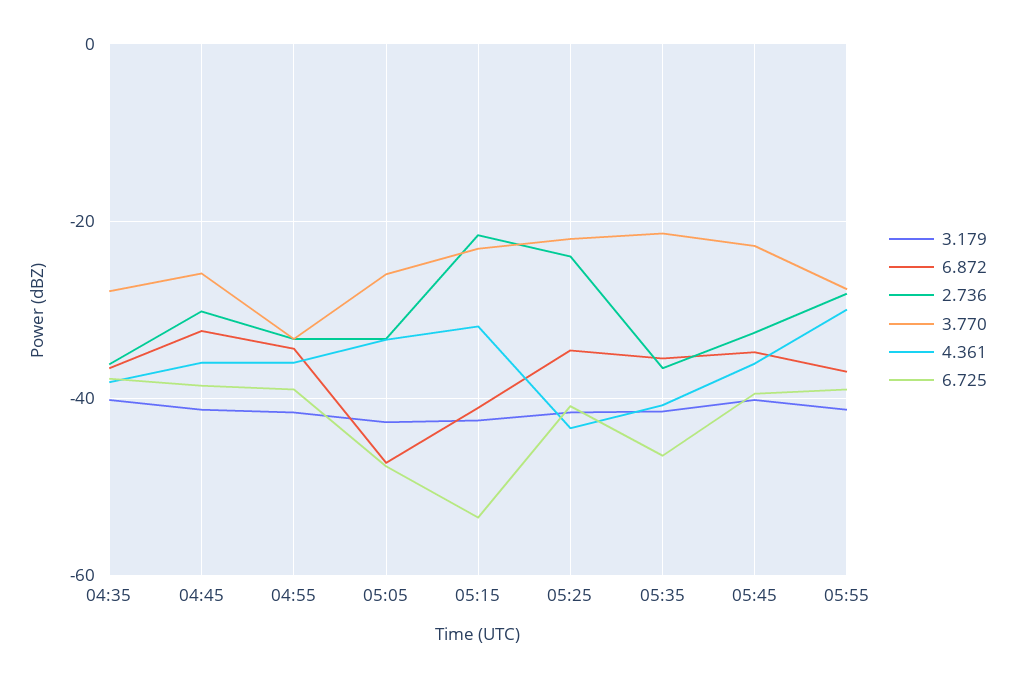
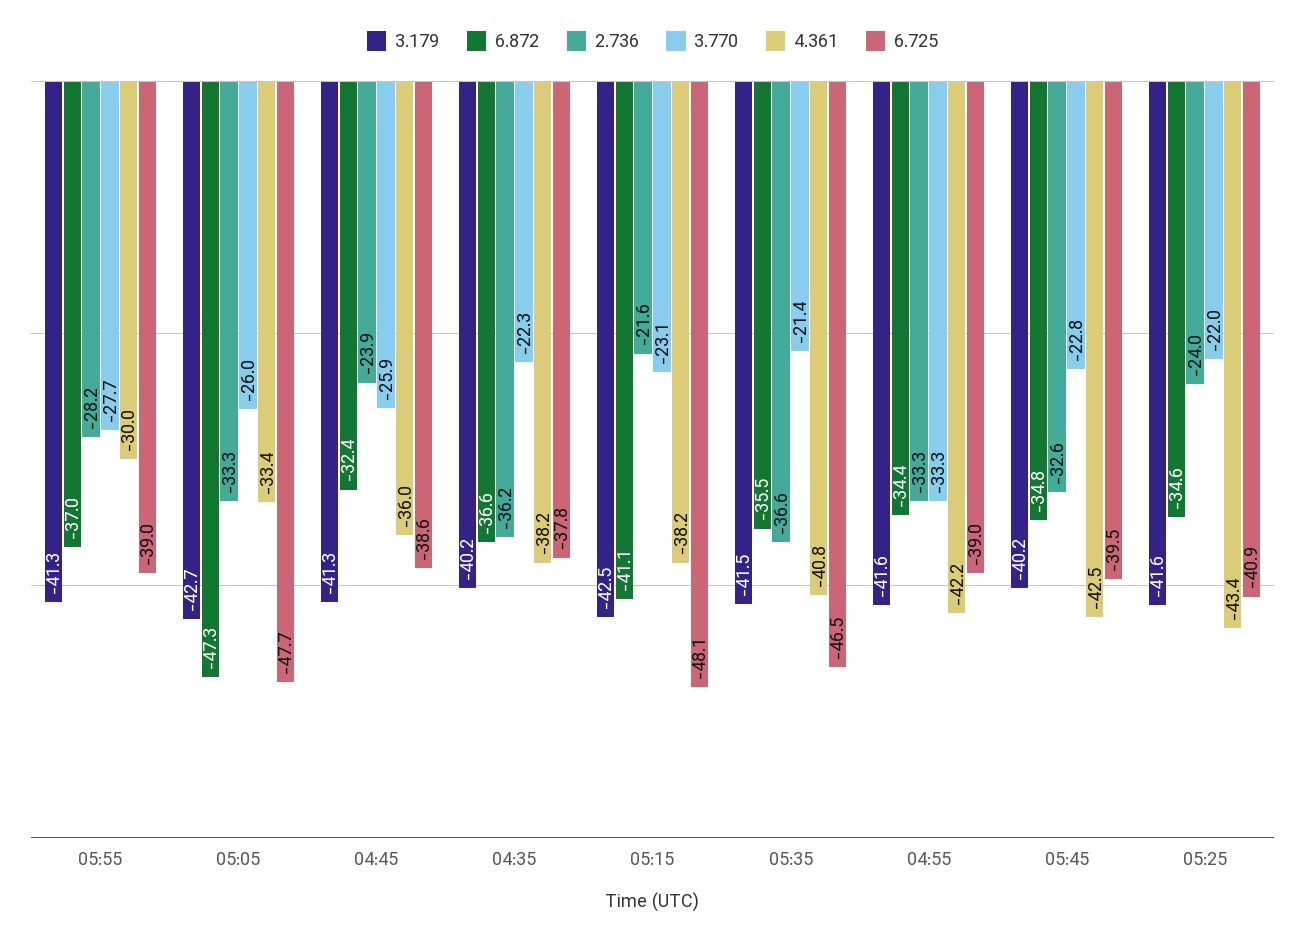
  {
    "3.179": {
      "04:35": -40.2,
      "04:45": -41.3,
      "04:55": -41.6,
      "05:05": -42.7,
      "05:15": -42.5,
      "05:25": -41.6,
      "05:35": -41.5,
      "05:45": -40.2,
      "05:55": -41.3
    },
    "6.872": {
      "04:35": -36.6,
      "04:45": -32.4,
      "04:55": -34.4,
      "05:05": -47.3,
      "05:15": -41.1,
      "05:25": -34.6,
      "05:35": -35.5,
      "05:45": -34.8,
      "05:55": -37
    },
    "2.736": {
      "04:35": -36.2,
-     "04:45": -30,
+     "04:45": -23.9,
      "04:55": -33.3,
      "05:05": -33.3,
      "05:15": -21.6,
      "05:25": -24,
      "05:35": -36.6,
      "05:45": -32.6,
      "05:55": -28.2
    },
    "3.770": {
-     "04:35": -28,
+     "04:35": -22.3,
      "04:45": -25.9,
      "04:55": -33.3,
      "05:05": -26,
      "05:15": -23.1,
      "05:25": -22,
      "05:35": -21.4,
      "05:45": -22.8,
      "05:55": -27.7
    },
    "4.361": {
      "04:35": -38.2,
      "04:45": -36,
-     "04:55": -36,
+     "04:55": -42.2,
      "05:05": -33.4,
-     "05:15": -32,
+     "05:15": -38.2,
      "05:25": -43.4,
      "05:35": -40.8,
-     "05:45": -36,
+     "05:45": -42.5,
      "05:55": -30
    },
    "6.725": {
      "04:35": -37.8,
      "04:45": -38.6,
      "04:55": -39,
      "05:05": -47.7,
-     "05:15": -54,
+     "05:15": -48.1,
      "05:25": -40.9,
      "05:35": -46.5,
      "05:45": -39.5,
      "05:55": -39
    }
  }

